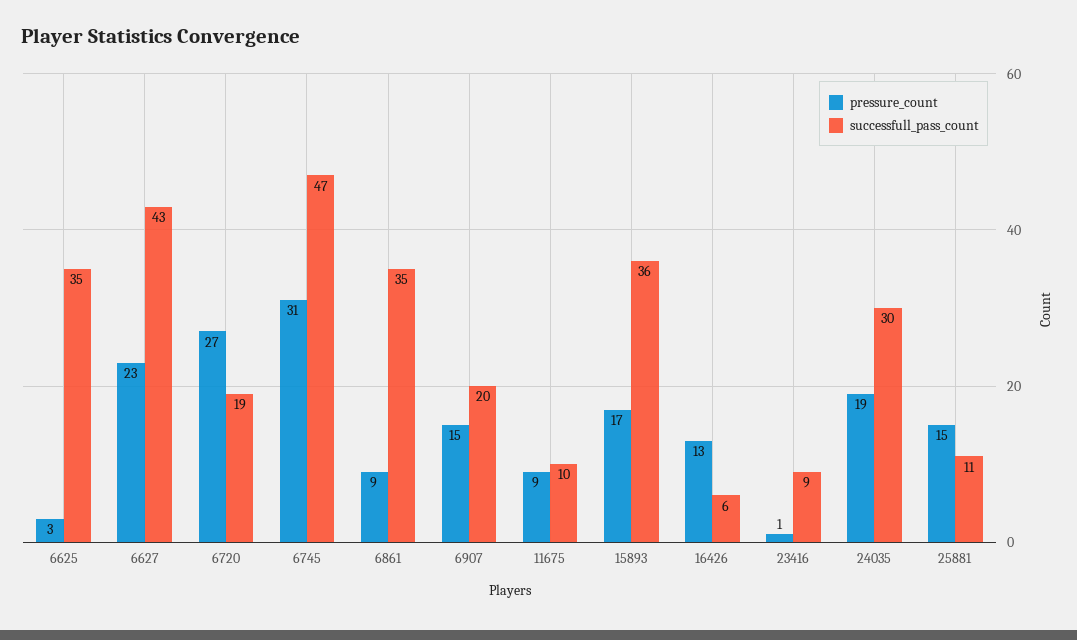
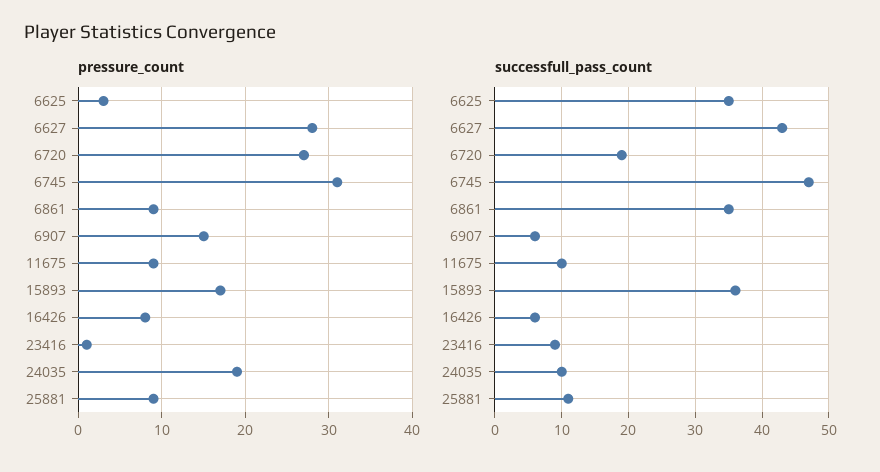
  {
    "pressure_count": {
      "6625": 3,
-     "6627": 23,
+     "6627": 28,
      "6720": 27,
      "6745": 31,
      "6861": 9,
      "6907": 15,
      "11675": 9,
      "15893": 17,
-     "16426": 13,
+     "16426": 8,
      "23416": 1,
      "24035": 19,
-     "25881": 15
+     "25881": 9
    },
    "successfull_pass_count": {
      "6625": 35,
      "6627": 43,
      "6720": 19,
      "6745": 47,
      "6861": 35,
-     "6907": 20,
+     "6907": 6,
      "11675": 10,
      "15893": 36,
      "16426": 6,
      "23416": 9,
-     "24035": 30,
+     "24035": 10,
      "25881": 11
    }
  }

